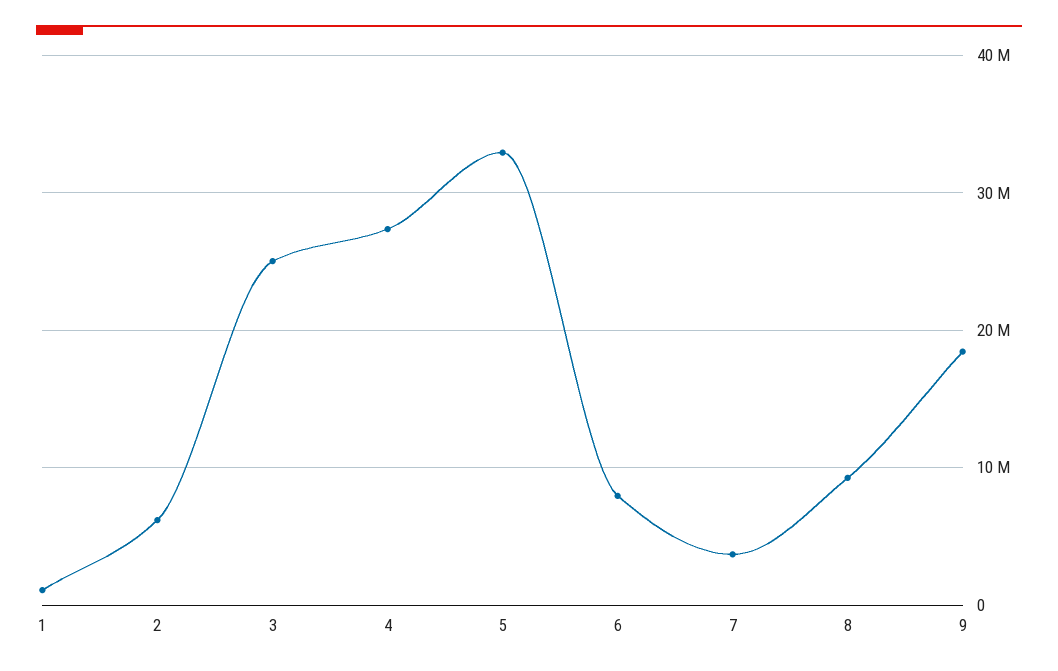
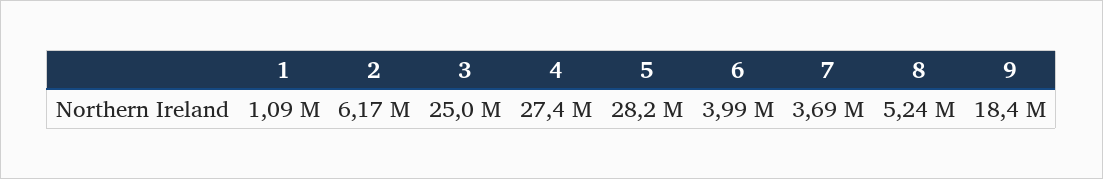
  {
    "1": 1090000,
    "2": 6170000,
    "3": 25000000,
    "4": 27400000,
-   "5": 33000000,
+   "5": 28200000,
-   "6": 8000000,
+   "6": 3990000,
    "7": 3690000,
-   "8": 9000000,
+   "8": 5240000,
    "9": 18400000
  }

